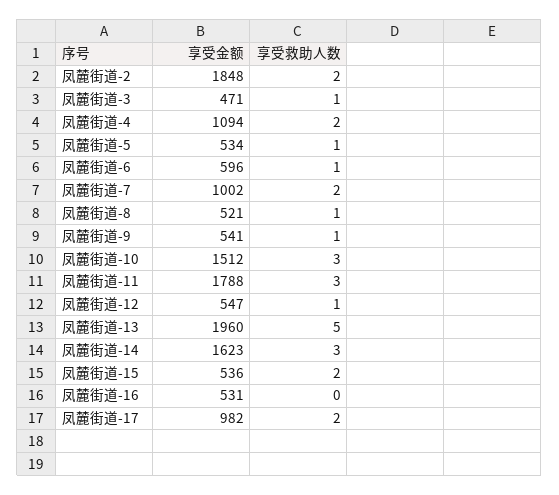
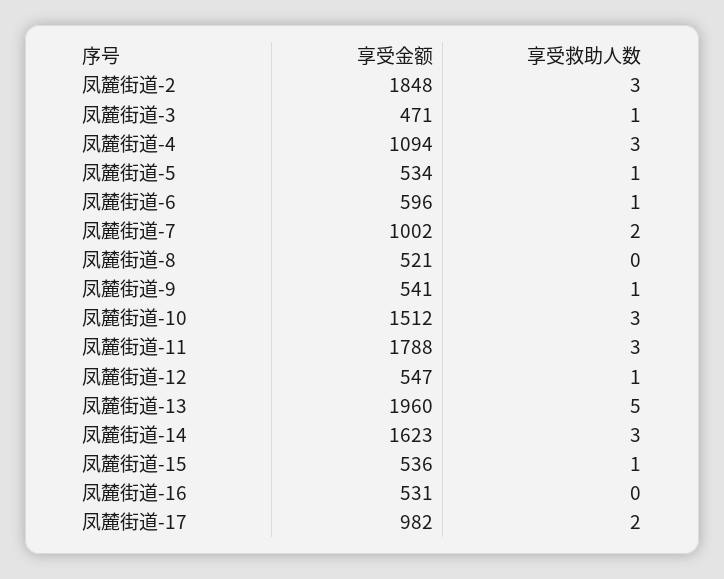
  {
    "享受金额": {
      "凤麓街道-2": 1848,
      "凤麓街道-3": 471,
      "凤麓街道-4": 1094,
      "凤麓街道-5": 534,
      "凤麓街道-6": 596,
      "凤麓街道-7": 1002,
      "凤麓街道-8": 521,
      "凤麓街道-9": 541,
      "凤麓街道-10": 1512,
      "凤麓街道-11": 1788,
      "凤麓街道-12": 547,
      "凤麓街道-13": 1960,
      "凤麓街道-14": 1623,
      "凤麓街道-15": 536,
      "凤麓街道-16": 531,
      "凤麓街道-17": 982
    },
    "享受救助人数": {
-     "凤麓街道-2": 2,
+     "凤麓街道-2": 3,
      "凤麓街道-3": 1,
-     "凤麓街道-4": 2,
+     "凤麓街道-4": 3,
      "凤麓街道-5": 1,
      "凤麓街道-6": 1,
      "凤麓街道-7": 2,
-     "凤麓街道-8": 1,
+     "凤麓街道-8": 0,
      "凤麓街道-9": 1,
      "凤麓街道-10": 3,
      "凤麓街道-11": 3,
      "凤麓街道-12": 1,
      "凤麓街道-13": 5,
      "凤麓街道-14": 3,
-     "凤麓街道-15": 2,
+     "凤麓街道-15": 1,
      "凤麓街道-16": 0,
      "凤麓街道-17": 2
    }
  }

